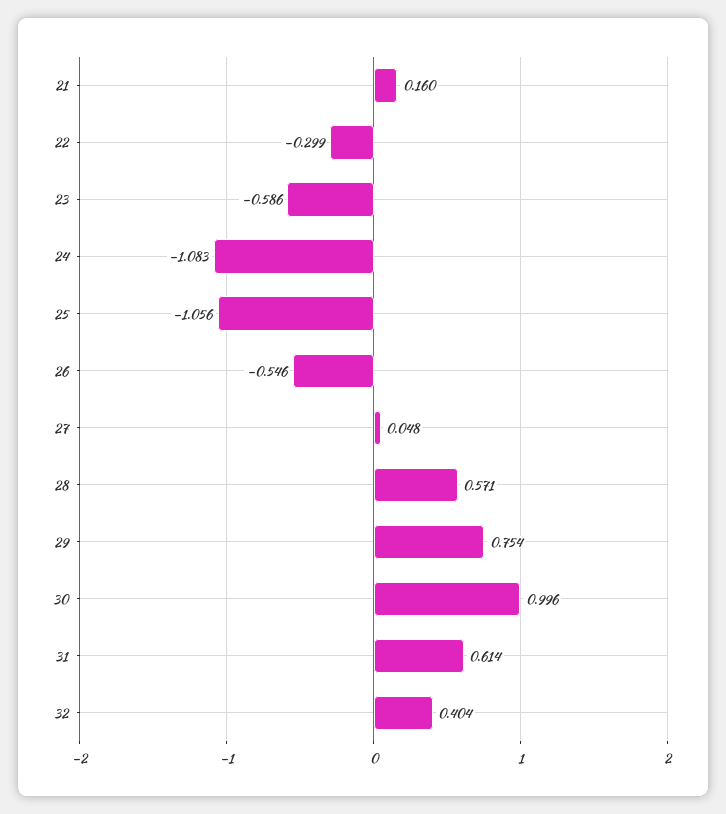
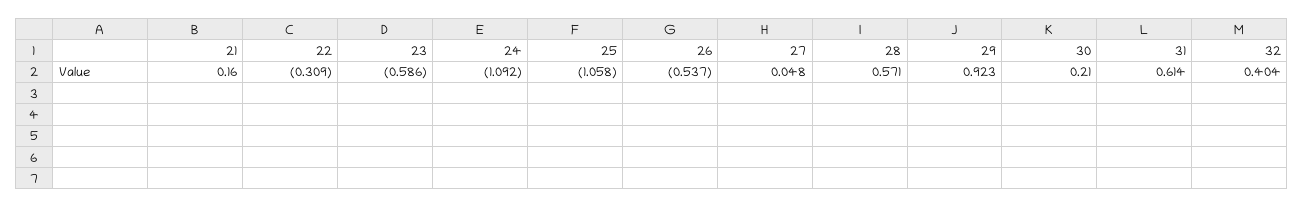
  {
    "21": 0.16,
-   "22": -0.299,
+   "22": -0.309,
    "23": -0.586,
-   "24": -1.083,
+   "24": -1.092,
-   "25": -1.056,
+   "25": -1.058,
-   "26": -0.546,
+   "26": -0.537,
    "27": 0.048,
    "28": 0.571,
-   "29": 0.754,
+   "29": 0.923,
-   "30": 0.996,
+   "30": 0.21,
    "31": 0.614,
    "32": 0.404
  }

